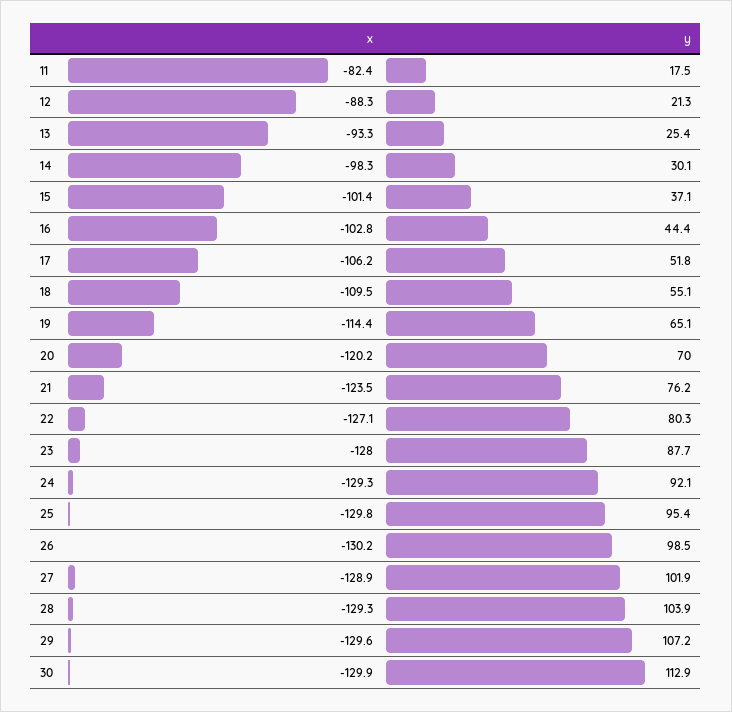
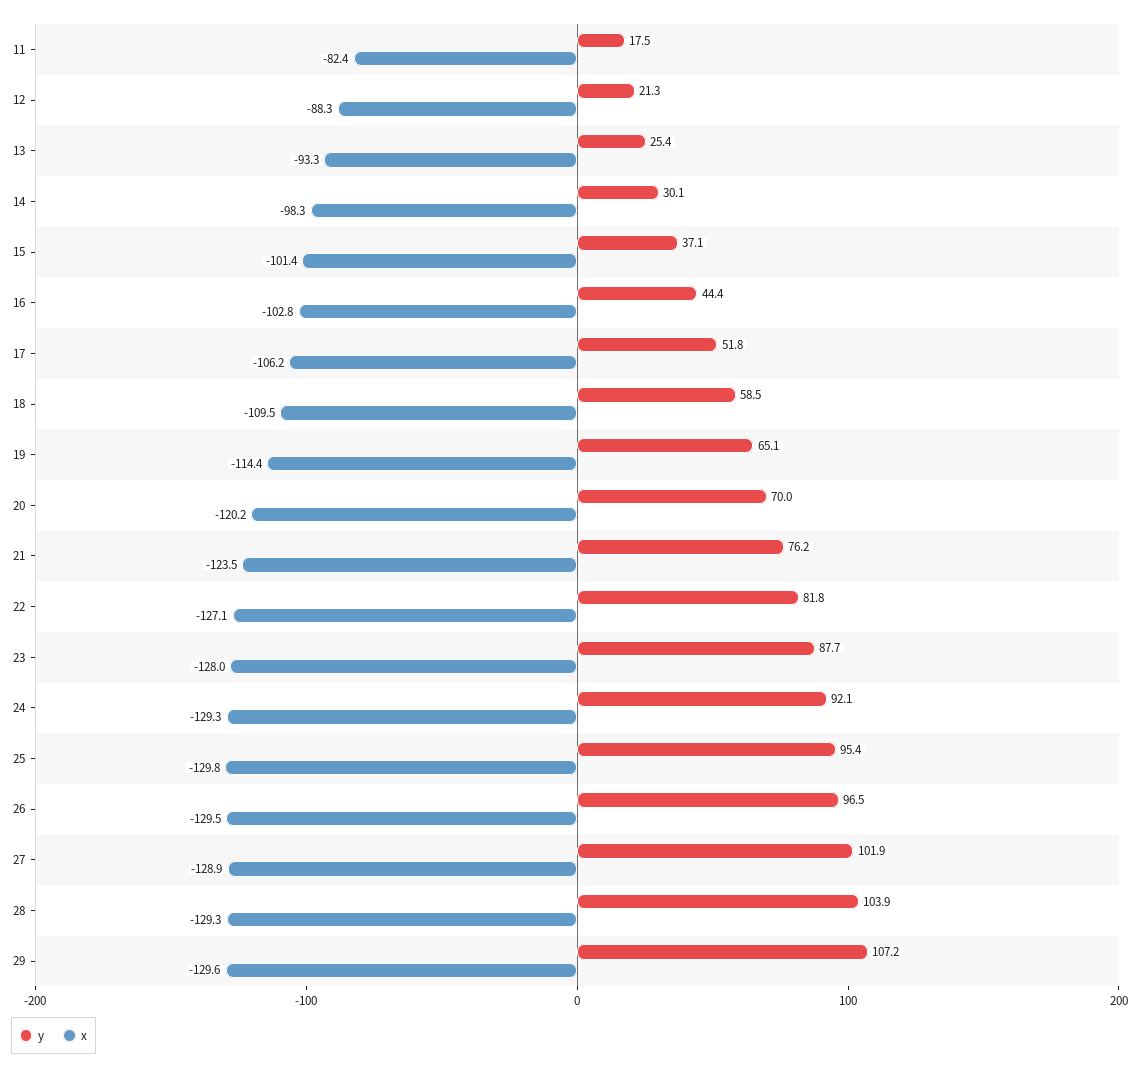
  {
    "x": {
      "11": -82.4,
      "12": -88.3,
      "13": -93.3,
      "14": -98.3,
      "15": -101.4,
      "16": -102.8,
      "17": -106.2,
      "18": -109.5,
      "19": -114.4,
      "20": -120.2,
      "21": -123.5,
      "22": -127.1,
      "23": -128,
      "24": -129.3,
      "25": -129.8,
-     "26": -130.2,
+     "26": -129.5,
      "27": -128.9,
      "28": -129.3,
-     "29": -129.6,
+     "29": -129.6
-     "30": -129.9
    },
    "y": {
      "11": 17.5,
      "12": 21.3,
      "13": 25.4,
      "14": 30.1,
      "15": 37.1,
      "16": 44.4,
      "17": 51.8,
-     "18": 55.1,
+     "18": 58.5,
      "19": 65.1,
      "20": 70,
      "21": 76.2,
-     "22": 80.3,
+     "22": 81.8,
      "23": 87.7,
      "24": 92.1,
      "25": 95.4,
-     "26": 98.5,
+     "26": 96.5,
      "27": 101.9,
      "28": 103.9,
-     "29": 107.2,
+     "29": 107.2
-     "30": 112.9
    }
  }

